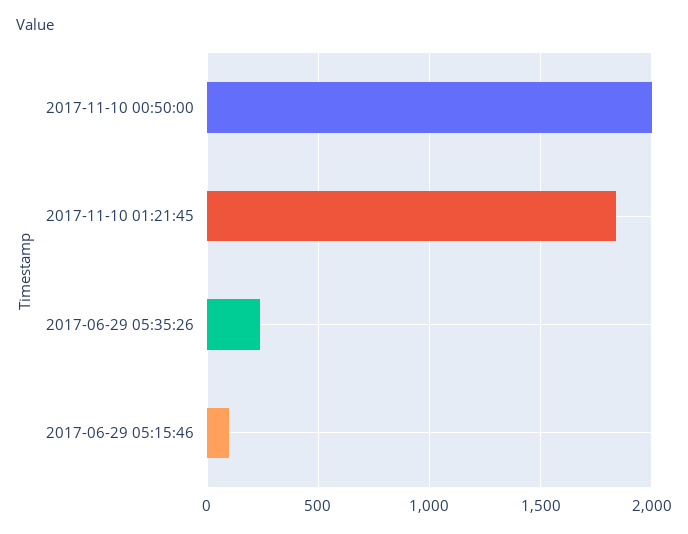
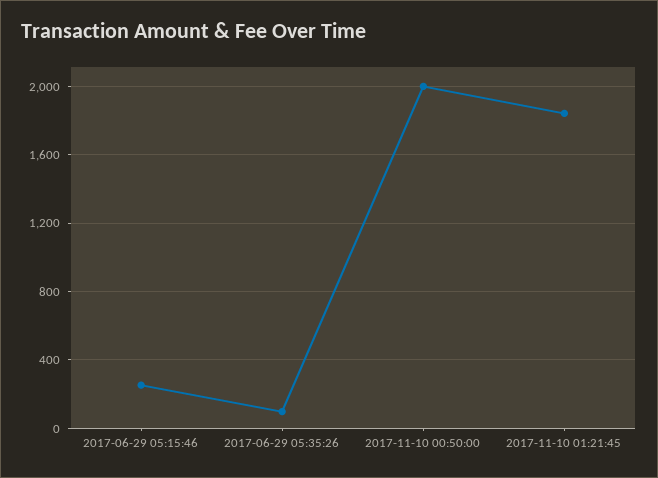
  {
    "2017-11-10 00:50:00": 2000,
    "2017-11-10 01:21:45": 1850,
-   "2017-06-29 05:35:26": 250,
+   "2017-06-29 05:35:26": 100,
-   "2017-06-29 05:15:46": 100
+   "2017-06-29 05:15:46": 250
  }

